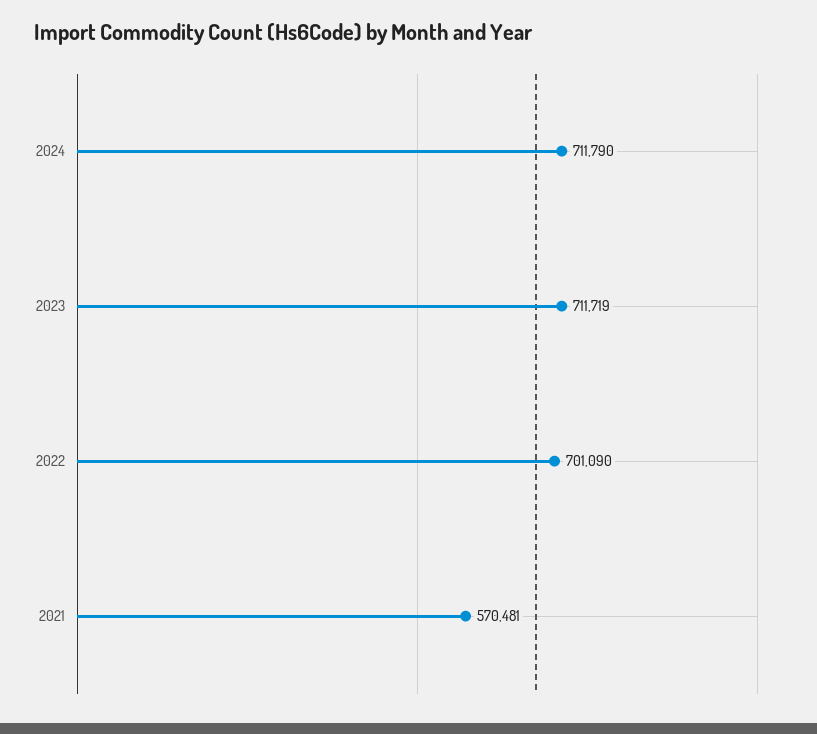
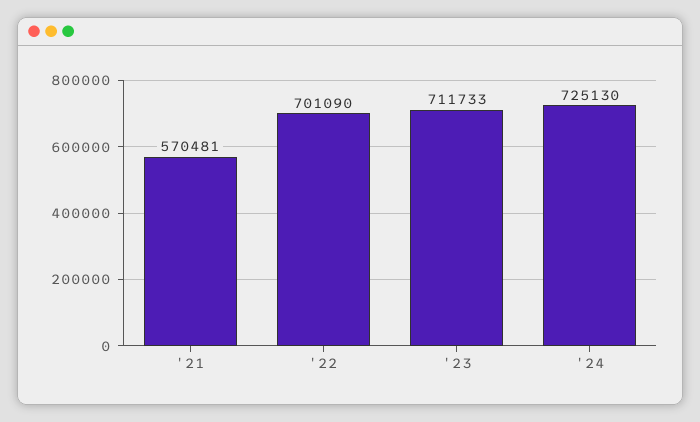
  {
-   "2024": 711790,
+   "2024": 725130,
-   "2023": 711719,
+   "2023": 711733,
    "2022": 701090,
    "2021": 570481
  }

